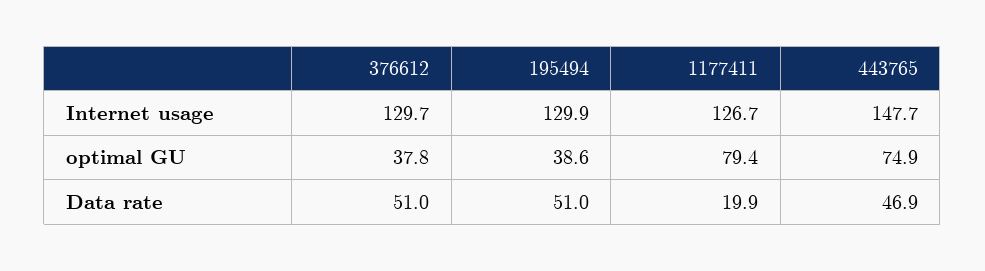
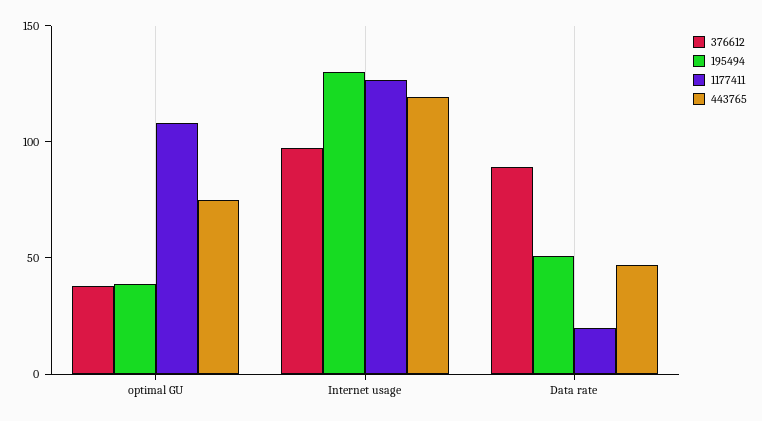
  {
    "376612": {
-     "Internet usage": 129.7,
+     "Internet usage": 100,
      "optimal GU": 37.8,
-     "Data rate": 51
+     "Data rate": 90
    },
    "195494": {
      "Internet usage": 129.9,
      "optimal GU": 38.6,
      "Data rate": 51
    },
    "1177411": {
      "Internet usage": 126.7,
-     "optimal GU": 79.4,
+     "optimal GU": 110,
      "Data rate": 19.9
    },
    "443765": {
-     "Internet usage": 147.7,
+     "Internet usage": 120,
      "optimal GU": 74.9,
      "Data rate": 46.9
    }
  }

